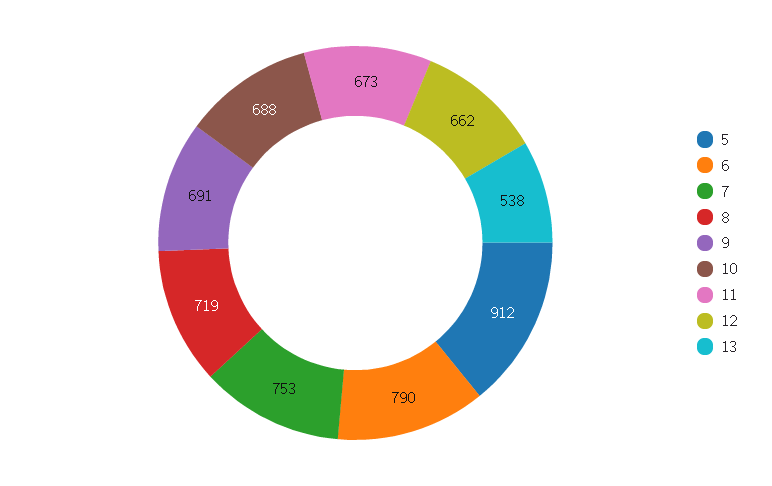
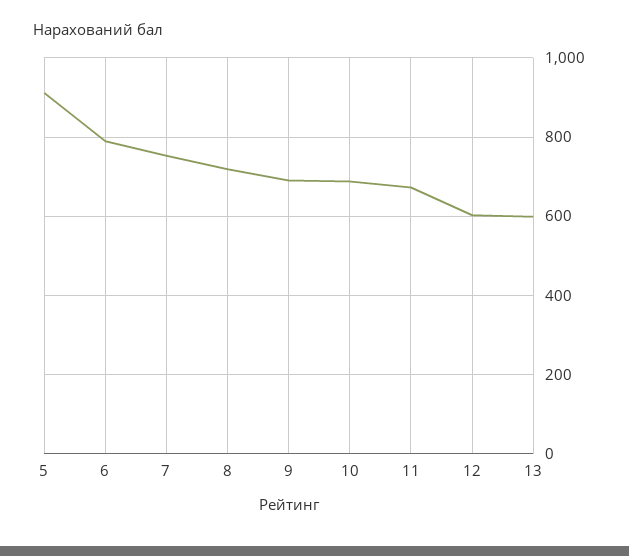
  {
    "5": 912,
    "6": 790,
    "7": 753,
    "8": 719,
    "9": 691,
    "10": 688,
    "11": 673,
-   "12": 662,
+   "12": 600,
-   "13": 538
+   "13": 600
  }

